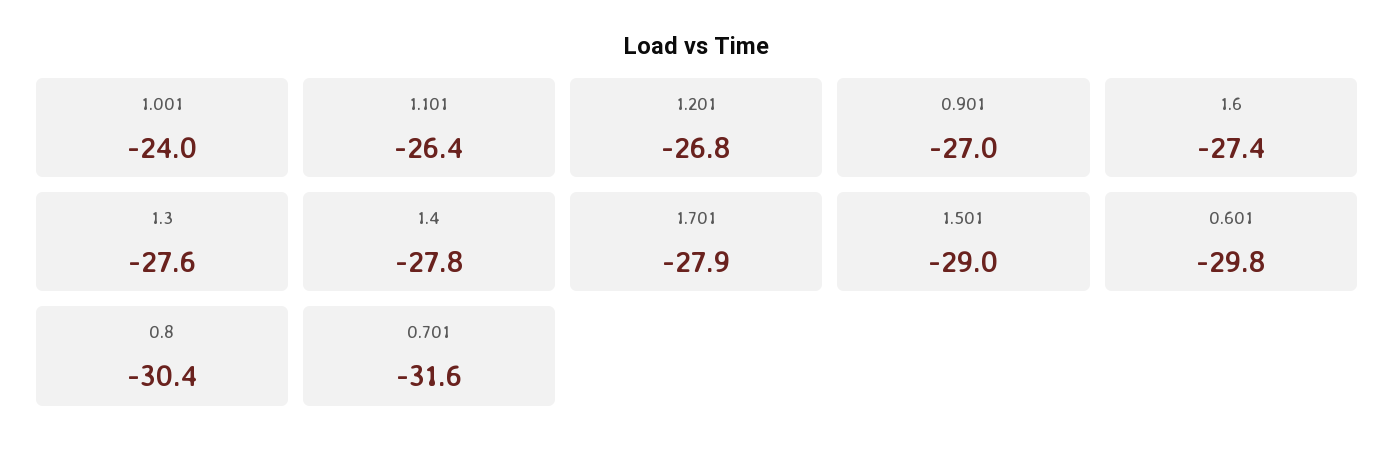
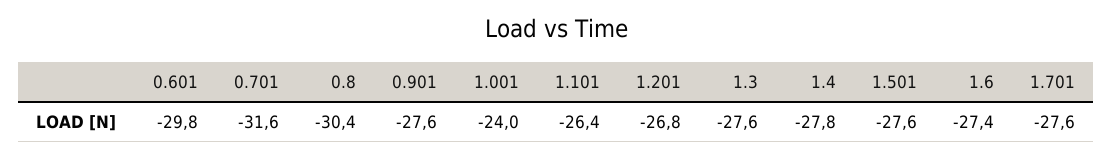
  {
    "1.001": -24,
    "1.101": -26.4,
    "1.201": -26.8,
-   "0.901": -27,
+   "0.901": -27.6,
    "1.6": -27.4,
    "1.3": -27.6,
    "1.4": -27.8,
-   "1.701": -27.9,
+   "1.701": -27.6,
-   "1.501": -29,
+   "1.501": -27.6,
    "0.601": -29.8,
    "0.8": -30.4,
    "0.701": -31.6
  }

